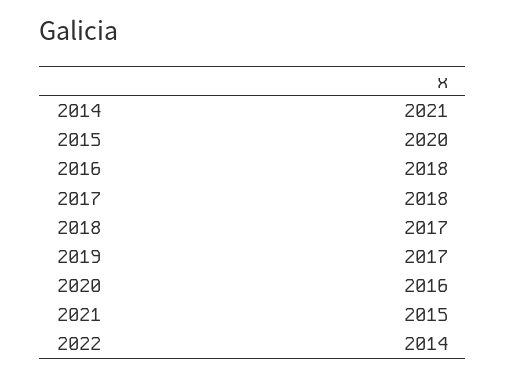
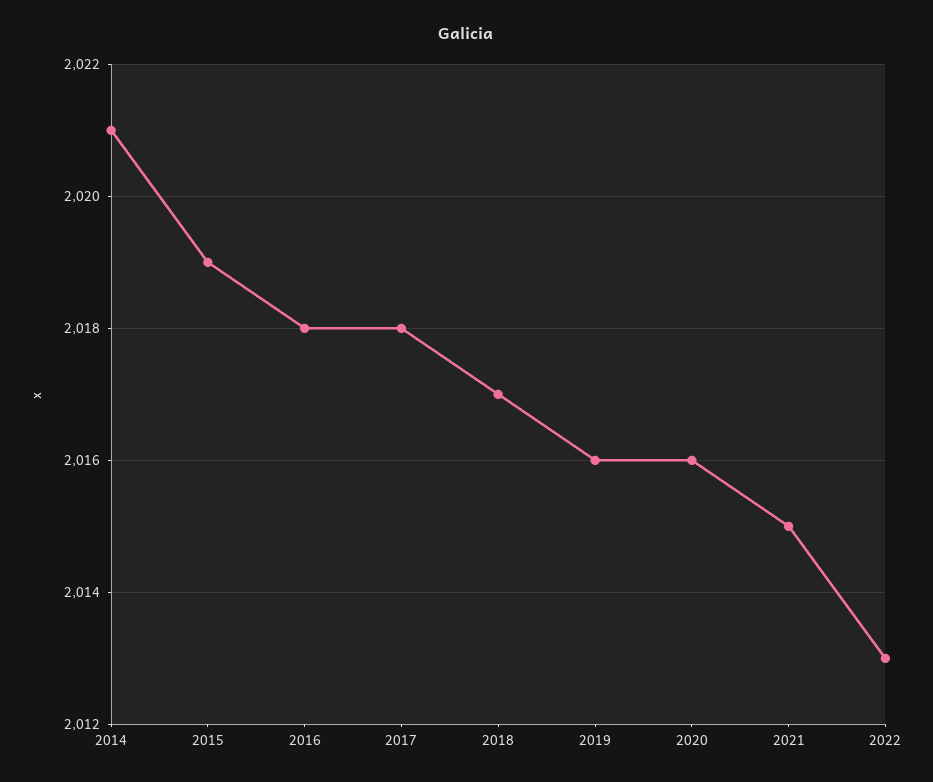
  {
    "2014": 2021,
-   "2015": 2020,
+   "2015": 2019,
    "2016": 2018,
    "2017": 2018,
    "2018": 2017,
-   "2019": 2017,
+   "2019": 2016,
    "2020": 2016,
    "2021": 2015,
-   "2022": 2014
+   "2022": 2013
  }

